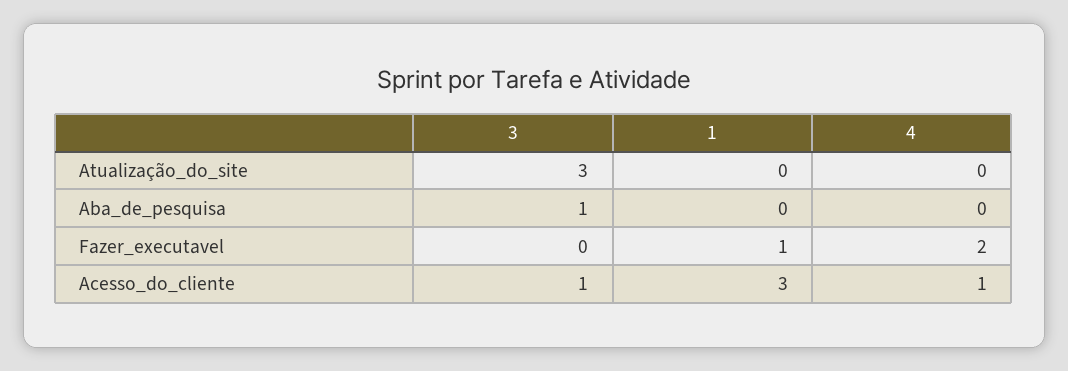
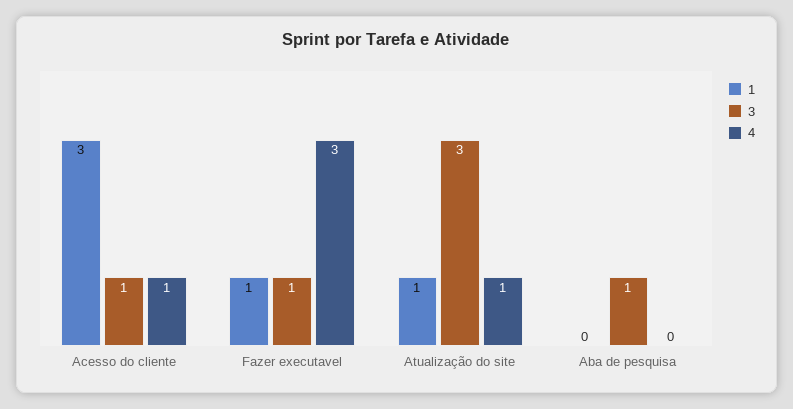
  {
    "3": {
      "Atualização_do_site": 3,
      "Aba_de_pesquisa": 1,
-     "Fazer_executavel": 0,
+     "Fazer_executavel": 1,
      "Acesso_do_cliente": 1
    },
    "1": {
-     "Atualização_do_site": 0,
+     "Atualização_do_site": 1,
      "Aba_de_pesquisa": 0,
      "Fazer_executavel": 1,
      "Acesso_do_cliente": 3
    },
    "4": {
-     "Atualização_do_site": 0,
+     "Atualização_do_site": 1,
      "Aba_de_pesquisa": 0,
-     "Fazer_executavel": 2,
+     "Fazer_executavel": 3,
      "Acesso_do_cliente": 1
    }
  }

